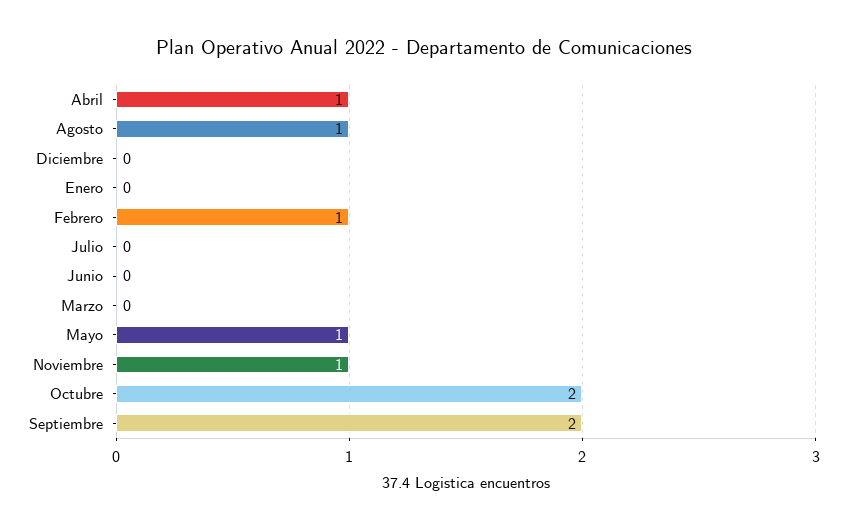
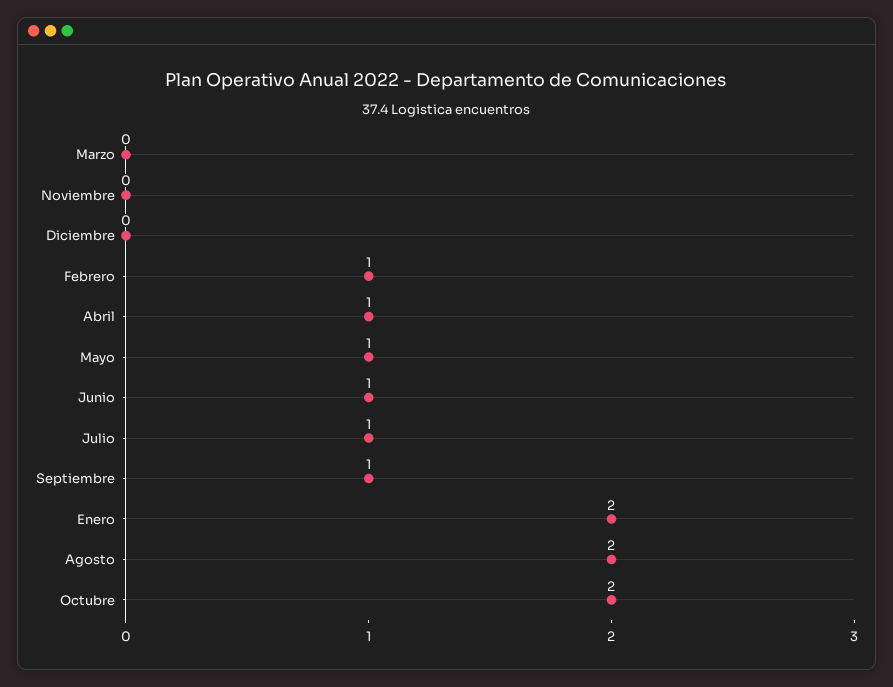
  {
    "Abril": 1,
-   "Agosto": 1,
+   "Agosto": 2,
    "Diciembre": 0,
-   "Enero": 0,
+   "Enero": 2,
    "Febrero": 1,
-   "Julio": 0,
+   "Julio": 1,
-   "Junio": 0,
+   "Junio": 1,
    "Marzo": 0,
    "Mayo": 1,
-   "Noviembre": 1,
+   "Noviembre": 0,
    "Octubre": 2,
-   "Septiembre": 2
+   "Septiembre": 1
  }

